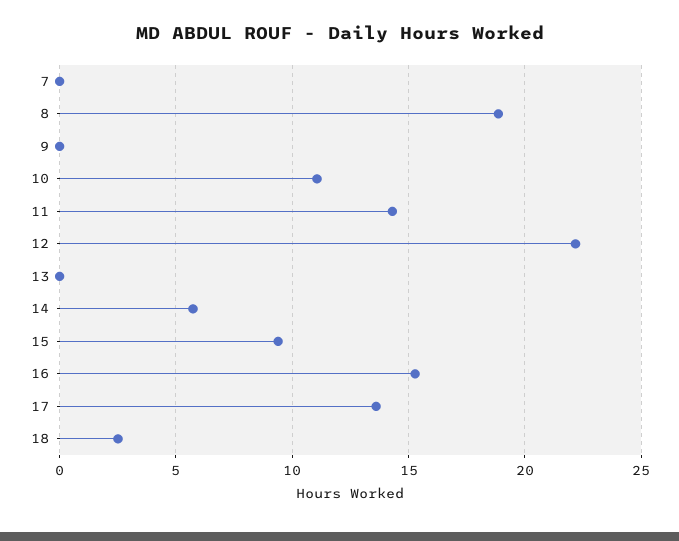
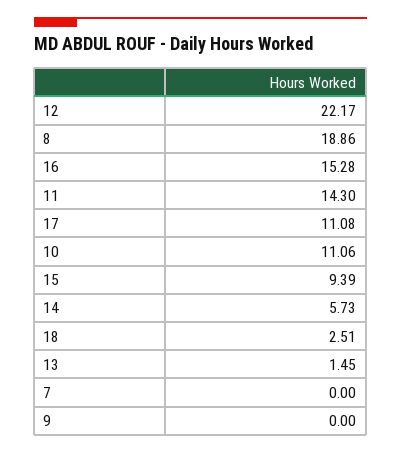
  {
    "7": 0,
    "8": 18.86,
    "9": 0,
    "10": 11.06,
    "11": 14.3,
    "12": 22.17,
-   "13": 0,
+   "13": 1.45,
    "14": 5.73,
    "15": 9.39,
    "16": 15.28,
-   "17": 13.5,
+   "17": 11.08,
    "18": 2.51
  }

